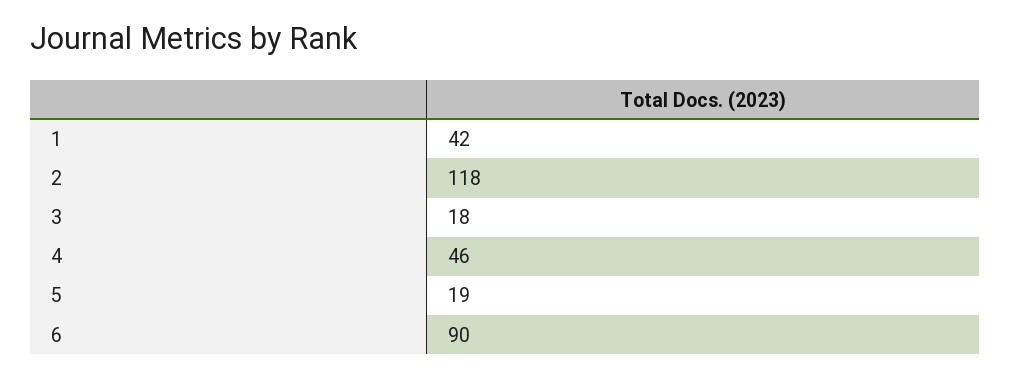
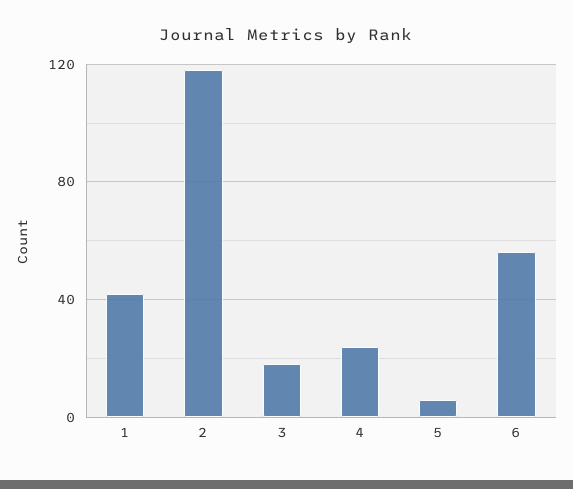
  {
    "1": 42,
    "2": 118,
    "3": 18,
-   "4": 46,
+   "4": 25,
-   "5": 19,
+   "5": 5,
-   "6": 90
+   "6": 55
  }

